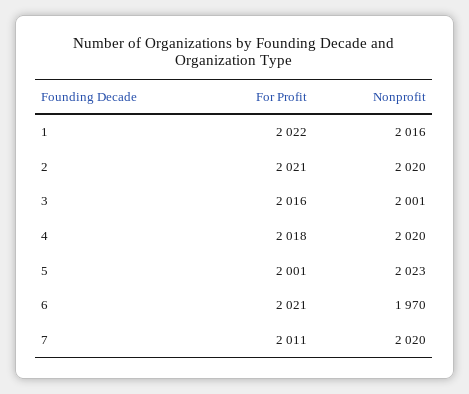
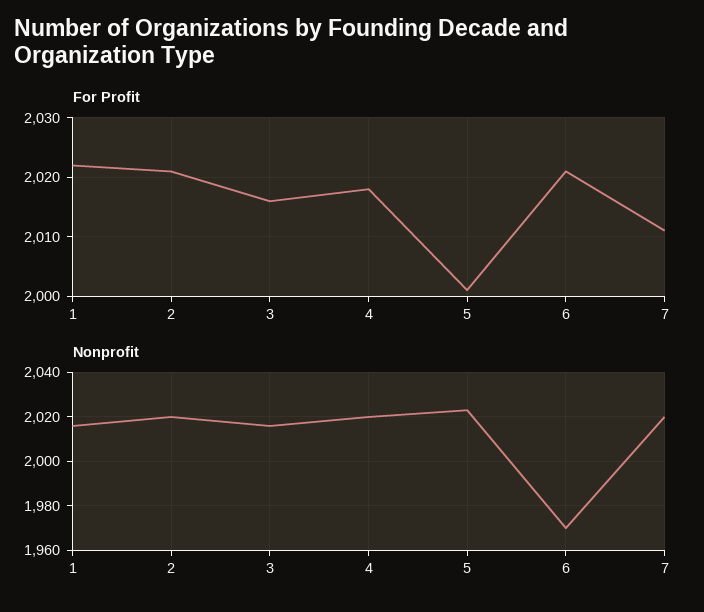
  {
    "For Profit": {
      "1": 2022,
      "2": 2021,
      "3": 2016,
      "4": 2018,
      "5": 2001,
      "6": 2021,
      "7": 2011
    },
    "Nonprofit": {
      "1": 2016,
      "2": 2020,
-     "3": 2001,
+     "3": 2015,
      "4": 2020,
      "5": 2023,
      "6": 1970,
      "7": 2020
    }
  }

